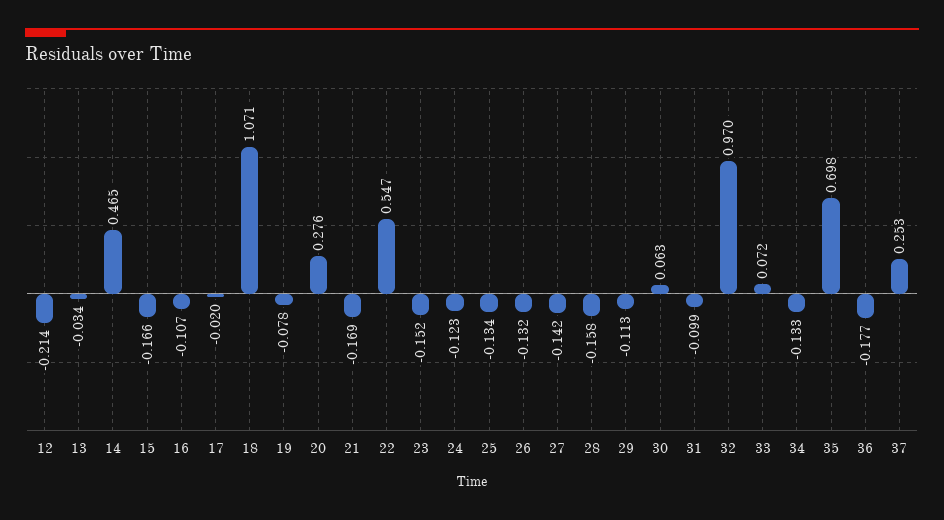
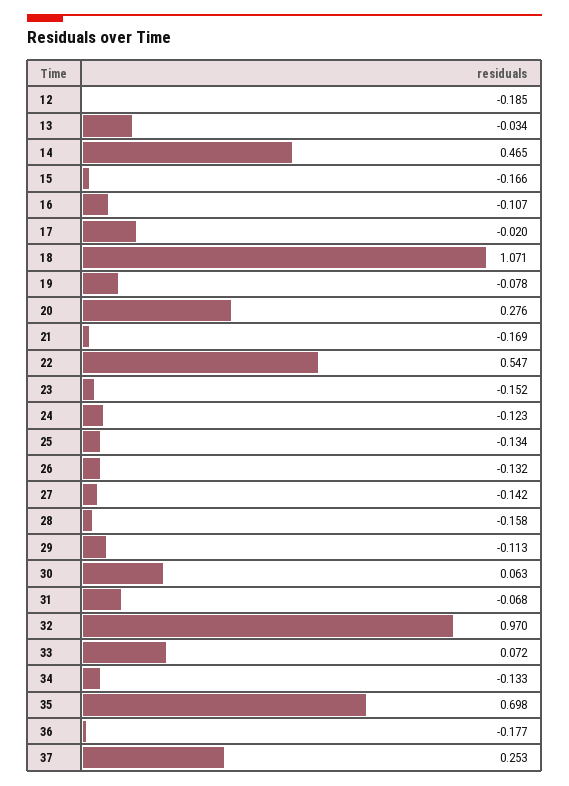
  {
-   "12": -0.214,
+   "12": -0.185,
    "13": -0.034,
    "14": 0.465,
    "15": -0.166,
    "16": -0.107,
    "17": -0.02,
    "18": 1.071,
    "19": -0.078,
    "20": 0.276,
    "21": -0.169,
    "22": 0.547,
    "23": -0.152,
    "24": -0.123,
    "25": -0.134,
    "26": -0.132,
    "27": -0.142,
    "28": -0.158,
    "29": -0.113,
    "30": 0.063,
-   "31": -0.099,
+   "31": -0.068,
    "32": 0.97,
    "33": 0.072,
    "34": -0.133,
    "35": 0.698,
    "36": -0.177,
    "37": 0.253
  }

